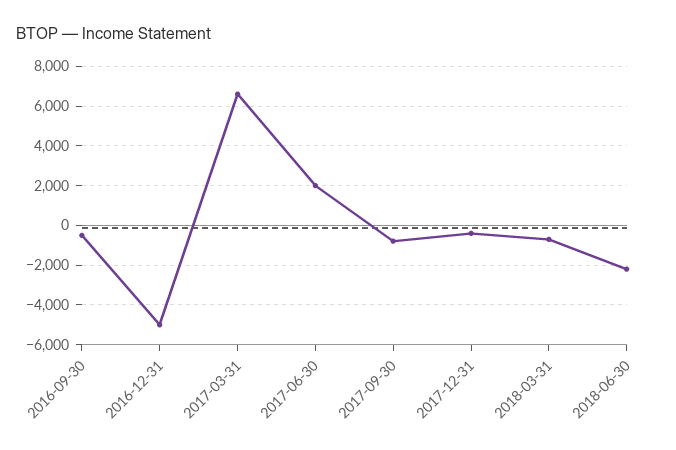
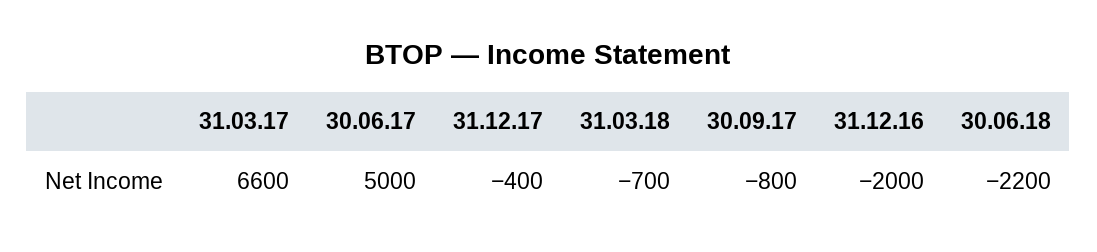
  {
-   "2016-09-30": -500,
-   "2016-12-31": -5000,
+   "2016-12-31": -2000,
    "2017-03-31": 6600,
-   "2017-06-30": 2000,
+   "2017-06-30": 5000,
    "2017-09-30": -800,
    "2017-12-31": -400,
    "2018-03-31": -700,
    "2018-06-30": -2200
  }

